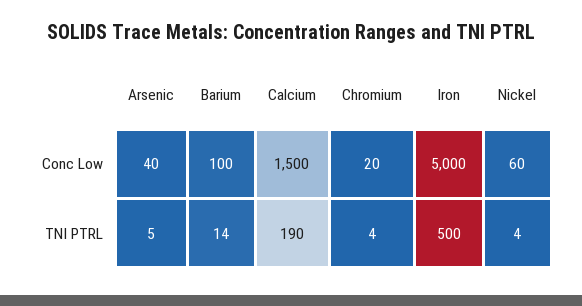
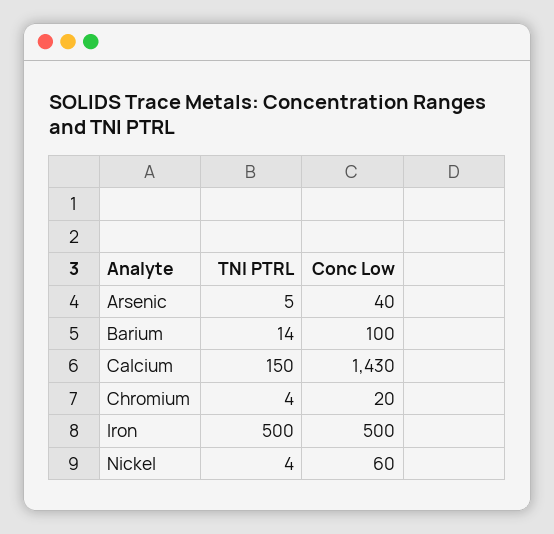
  {
    "Arsenic": {
      "Conc Low": 40,
      "TNI PTRL": 5
    },
    "Barium": {
      "Conc Low": 100,
      "TNI PTRL": 14
    },
    "Calcium": {
-     "Conc Low": 1500,
+     "Conc Low": 1430,
-     "TNI PTRL": 190
+     "TNI PTRL": 150
    },
    "Chromium": {
      "Conc Low": 20,
      "TNI PTRL": 4
    },
    "Iron": {
-     "Conc Low": 5000,
+     "Conc Low": 500,
      "TNI PTRL": 500
    },
    "Nickel": {
      "Conc Low": 60,
      "TNI PTRL": 4
    }
  }

